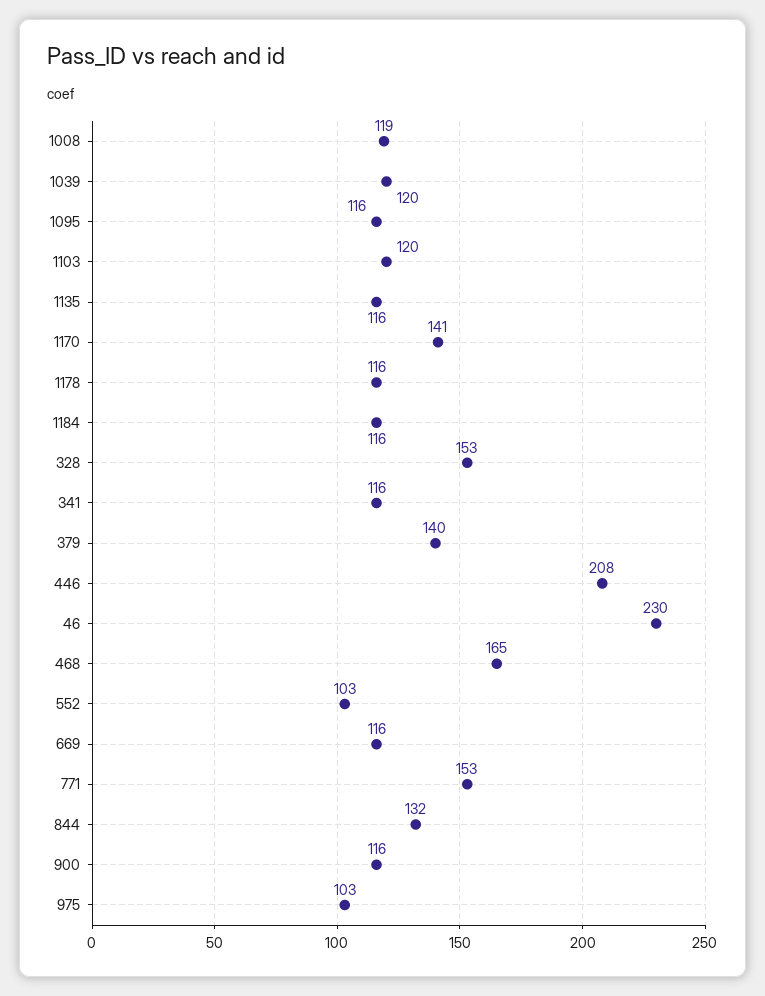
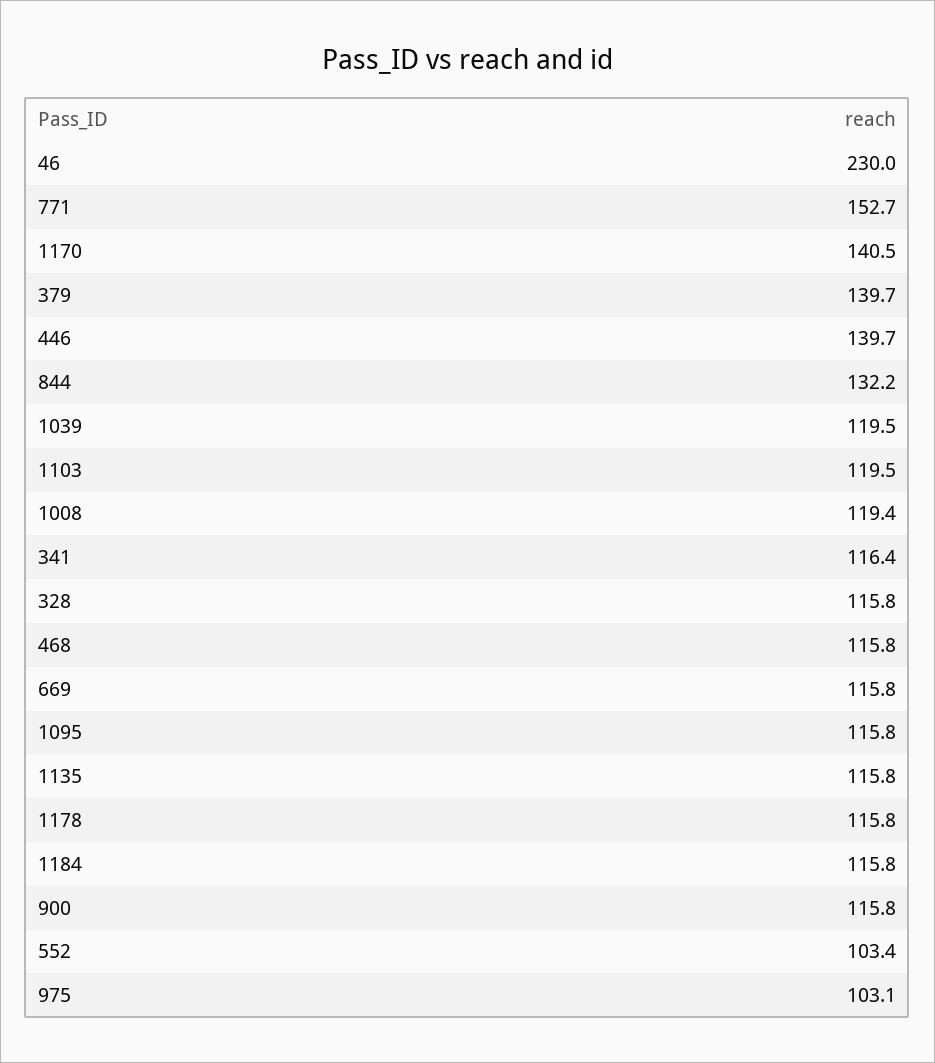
  {
    "1008": 119.4,
    "1039": 119.5,
    "1095": 115.8,
    "1103": 119.5,
    "1135": 115.8,
    "1170": 140.5,
    "1178": 115.8,
    "1184": 115.8,
-   "328": 153,
+   "328": 115.8,
    "341": 116.4,
    "379": 139.7,
-   "446": 208,
+   "446": 139.7,
    "46": 230,
-   "468": 165,
+   "468": 115.8,
    "552": 103.4,
    "669": 115.8,
    "771": 152.7,
    "844": 132.2,
    "900": 115.8,
    "975": 103.1
  }

